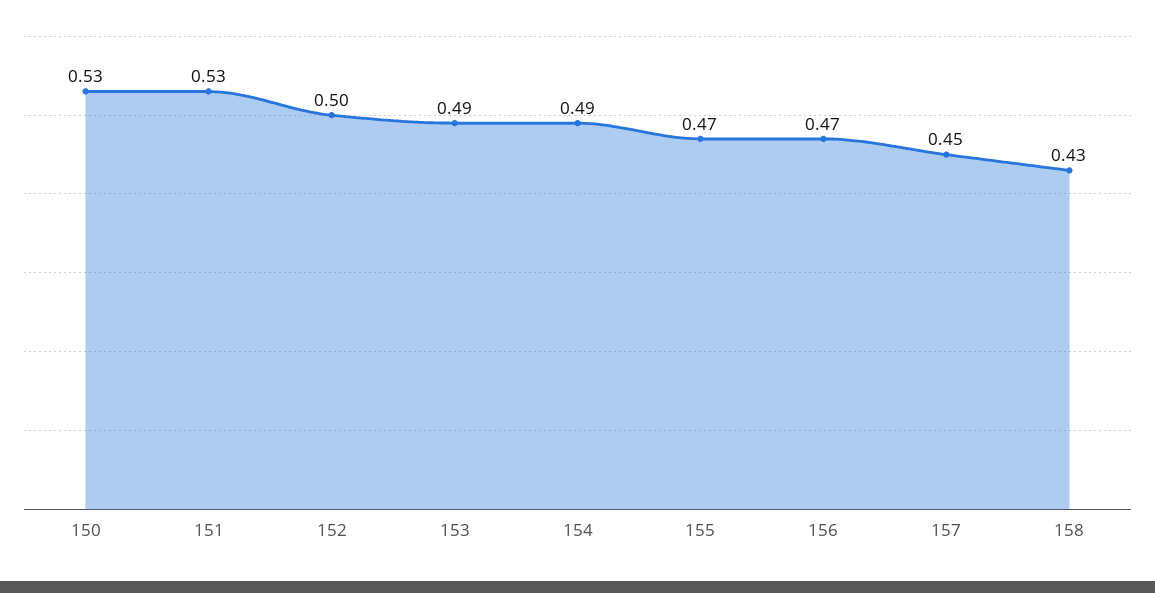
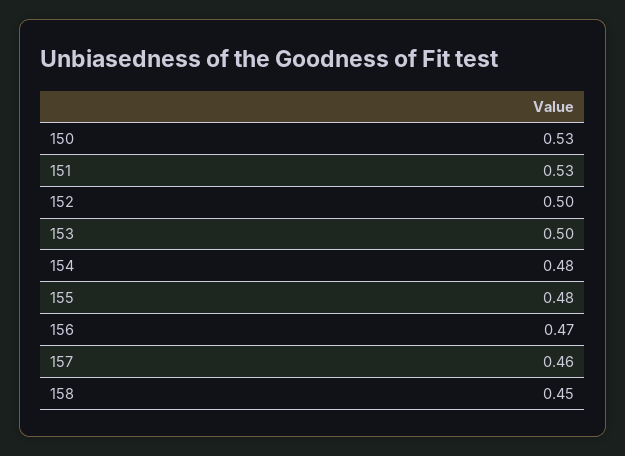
  {
    "150": 0.53,
    "151": 0.53,
    "152": 0.5,
-   "153": 0.49,
+   "153": 0.5,
-   "154": 0.49,
+   "154": 0.48,
-   "155": 0.47,
+   "155": 0.48,
    "156": 0.47,
-   "157": 0.45,
+   "157": 0.46,
-   "158": 0.43
+   "158": 0.45
  }

